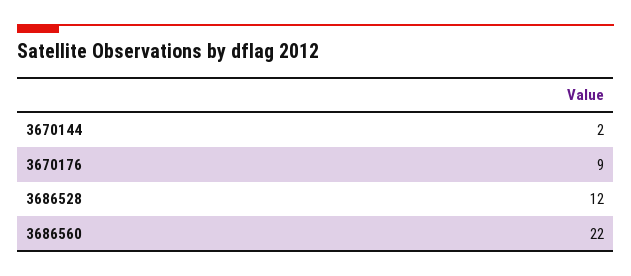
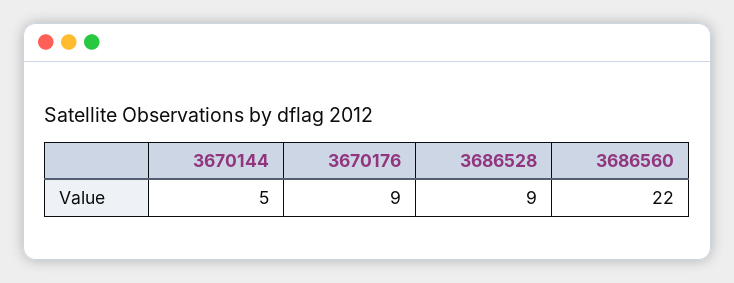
  {
-   "3670144": 2,
+   "3670144": 5,
    "3670176": 9,
-   "3686528": 12,
+   "3686528": 9,
    "3686560": 22
  }

